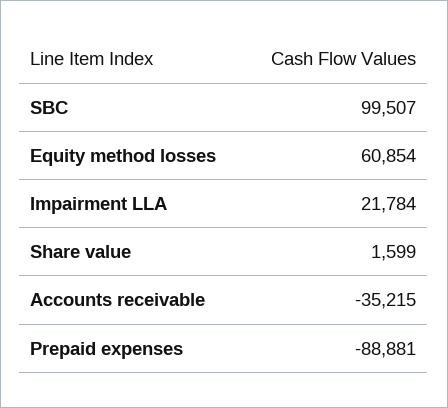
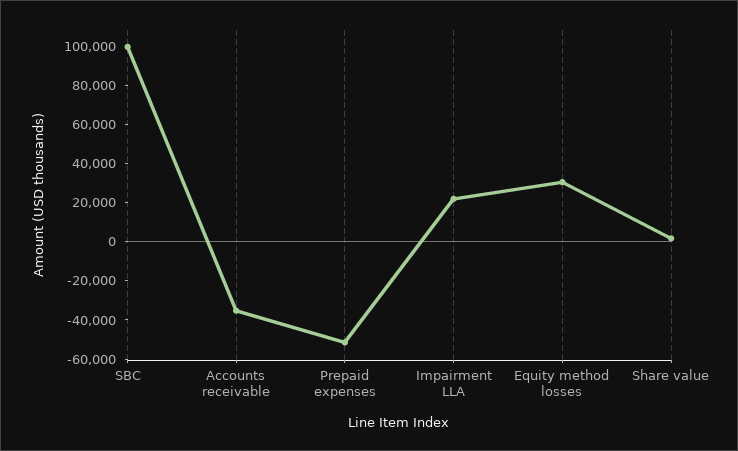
  {
    "SBC": 99507,
-   "Equity method losses": 60854,
+   "Equity method losses": 30000,
    "Impairment LLA": 21784,
    "Share value": 1599,
    "Accounts receivable": -35215,
-   "Prepaid expenses": -88881
+   "Prepaid expenses": -50000
  }

